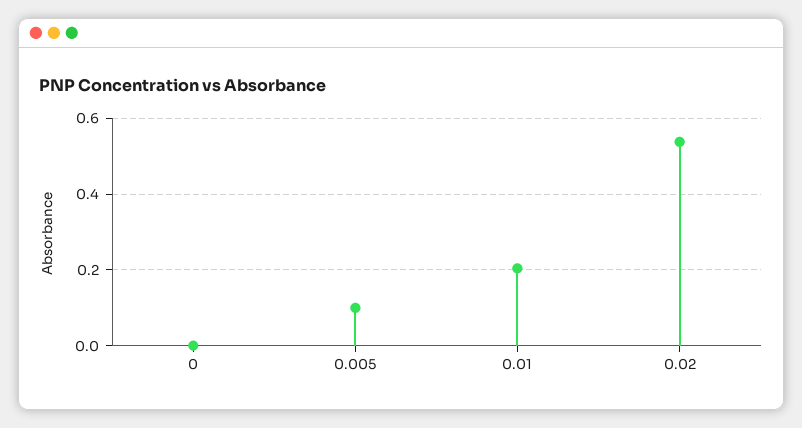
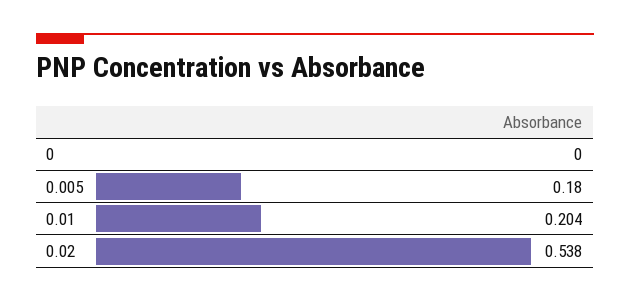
  {
    "0": 0,
-   "0.005": 0.1,
+   "0.005": 0.18,
    "0.01": 0.204,
    "0.02": 0.538
  }

